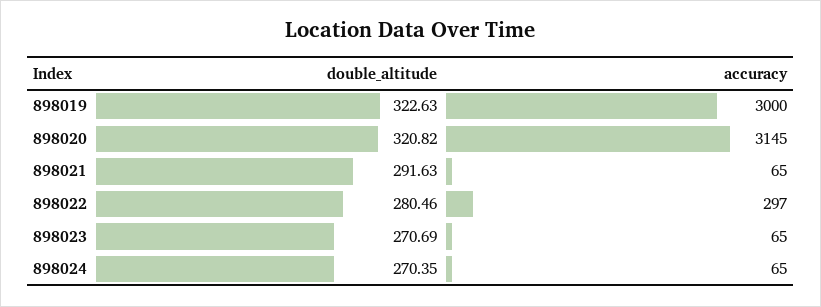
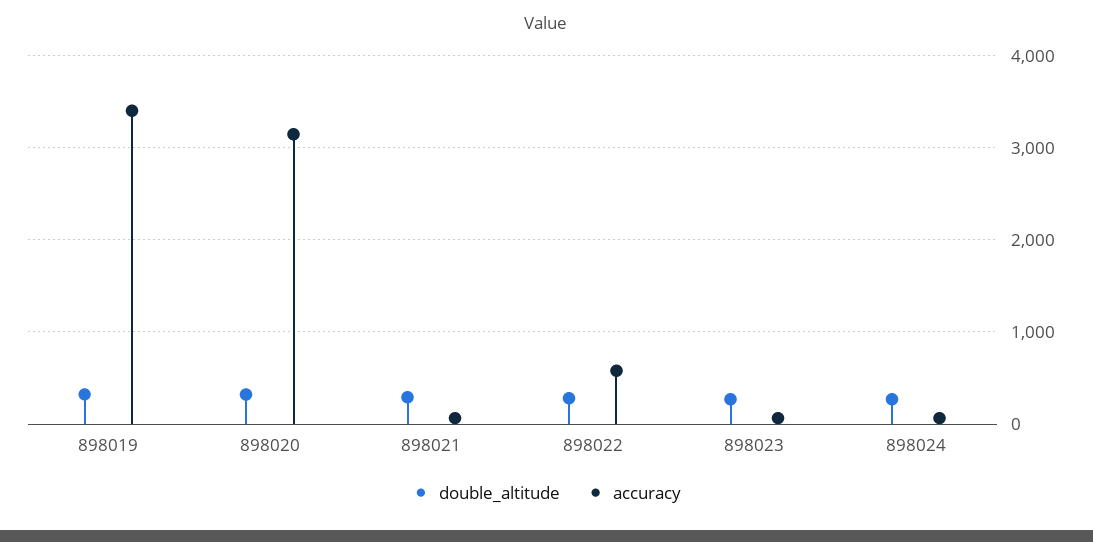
  {
    "double_altitude": {
      "898019": 322.63,
      "898020": 320.82,
      "898021": 291.63,
      "898022": 280.46,
      "898023": 270.69,
      "898024": 270.35
    },
    "accuracy": {
-     "898019": 3000,
+     "898019": 3400,
      "898020": 3145,
      "898021": 65,
-     "898022": 297,
+     "898022": 600,
      "898023": 65,
      "898024": 65
    }
  }

